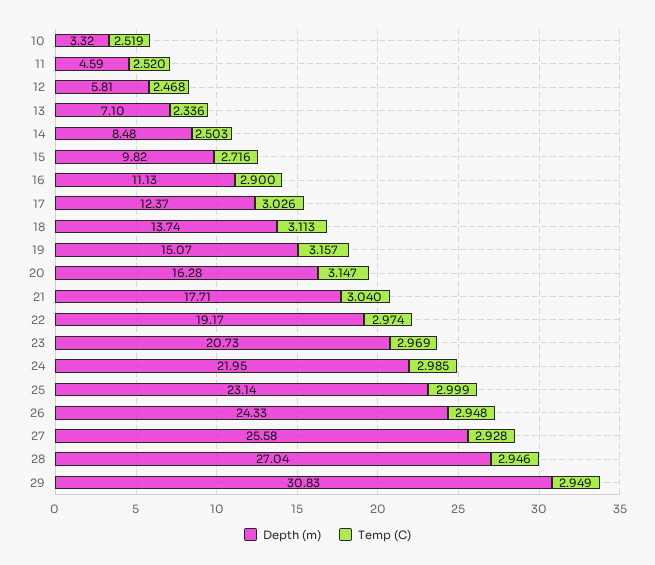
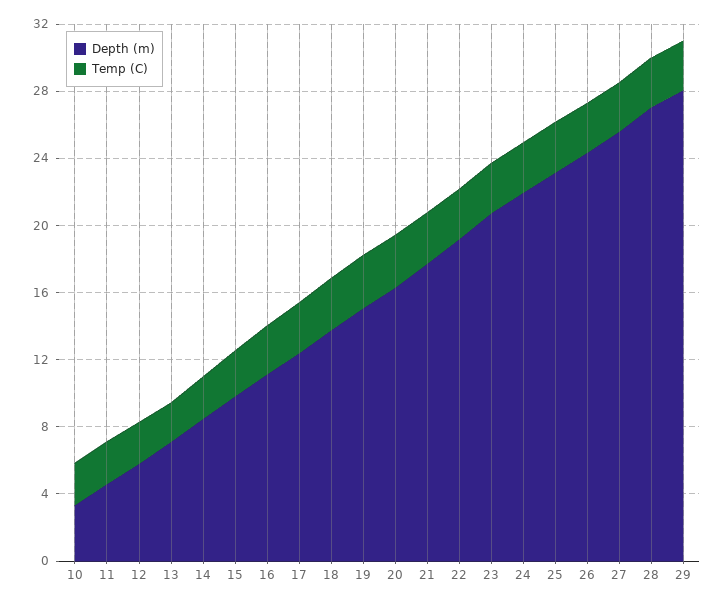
  {
    "Depth (m)": {
      "10": 3.32,
      "11": 4.59,
      "12": 5.81,
      "13": 7.1,
      "14": 8.48,
      "15": 9.82,
      "16": 11.13,
      "17": 12.37,
      "18": 13.74,
      "19": 15.07,
      "20": 16.28,
      "21": 17.71,
      "22": 19.17,
      "23": 20.73,
      "24": 21.95,
      "25": 23.14,
      "26": 24.33,
      "27": 25.58,
      "28": 27.04,
-     "29": 30.83
+     "29": 28
    },
    "Temp (C)": {
      "10": 2.519,
      "11": 2.52,
      "12": 2.468,
      "13": 2.336,
      "14": 2.503,
      "15": 2.716,
      "16": 2.9,
      "17": 3.026,
      "18": 3.113,
      "19": 3.157,
      "20": 3.147,
      "21": 3.04,
      "22": 2.974,
      "23": 2.969,
      "24": 2.985,
      "25": 2.999,
      "26": 2.948,
      "27": 2.928,
      "28": 2.946,
      "29": 2.949
    }
  }

